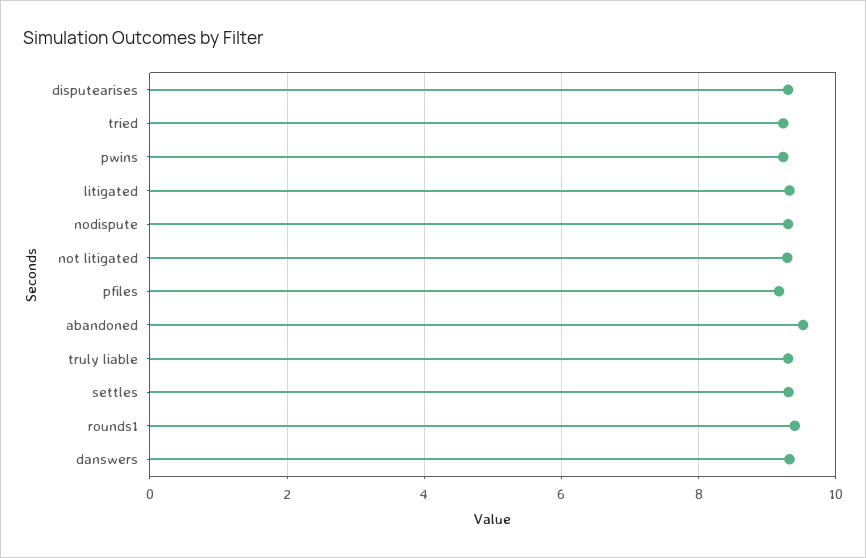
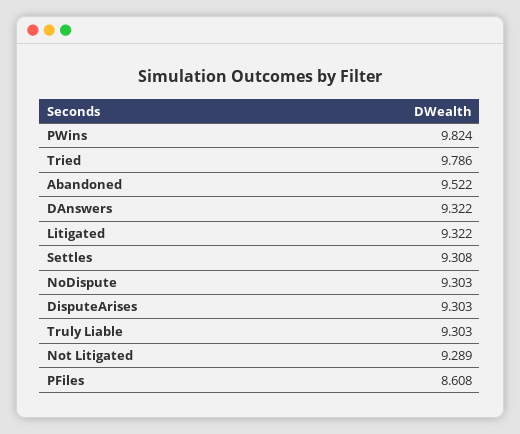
  {
    "disputearises": 9.303,
-   "tried": 9.2,
+   "tried": 9.786,
-   "pwins": 9.2,
+   "pwins": 9.824,
    "litigated": 9.322,
    "nodispute": 9.303,
    "not litigated": 9.289,
-   "pfiles": 9.2,
+   "pfiles": 8.608,
    "abandoned": 9.522,
    "truly liable": 9.303,
    "settles": 9.308,
-   "rounds1": 9.4,
    "danswers": 9.322
  }

